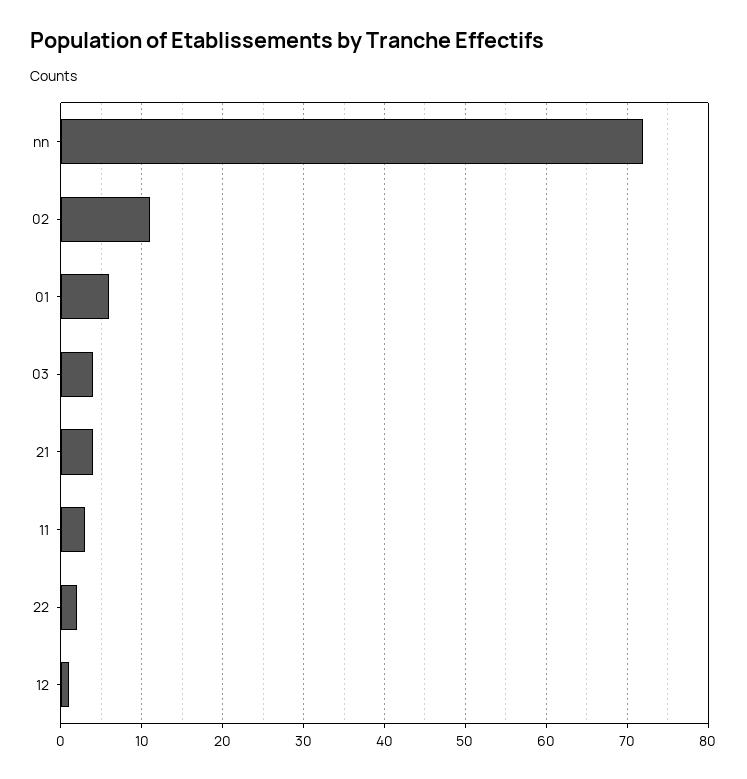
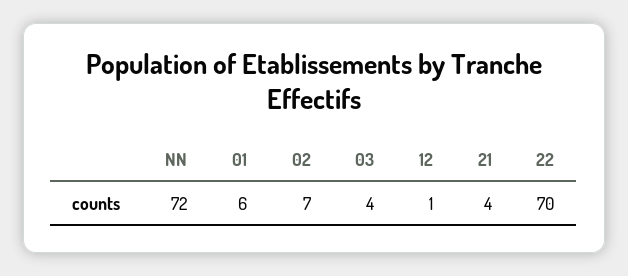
  {
    "nn": 72,
-   "02": 11,
+   "02": 7,
    "01": 6,
    "03": 4,
    "21": 4,
-   "11": 3,
-   "22": 2,
+   "22": 70,
    "12": 1
  }

